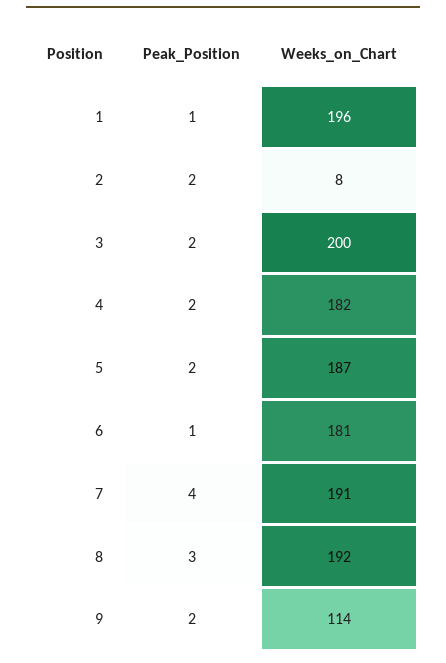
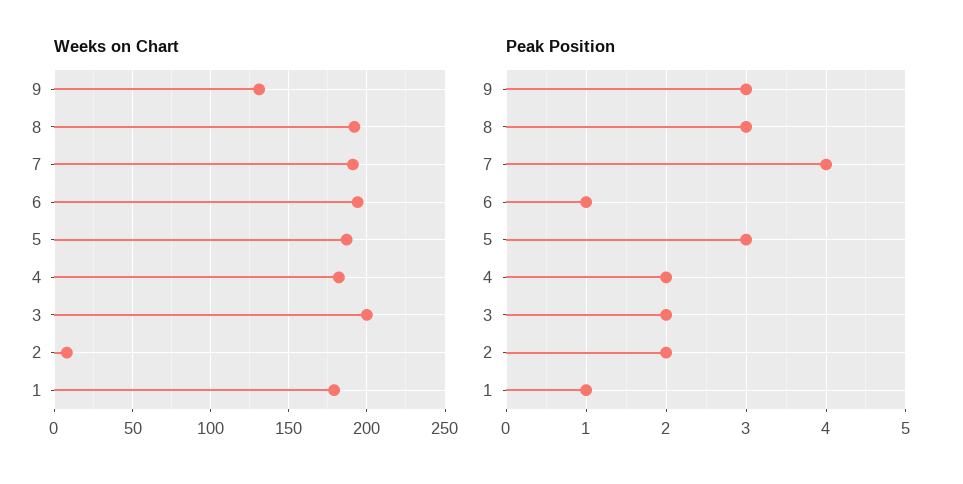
  {
    "Peak_Position": {
      "1": 1,
      "2": 2,
      "3": 2,
      "4": 2,
-     "5": 2,
+     "5": 3,
      "6": 1,
      "7": 4,
      "8": 3,
-     "9": 2
+     "9": 3
    },
    "Weeks_on_Chart": {
-     "1": 196,
+     "1": 180,
      "2": 8,
      "3": 200,
      "4": 182,
      "5": 187,
-     "6": 181,
+     "6": 195,
      "7": 191,
      "8": 192,
-     "9": 114
+     "9": 130
    }
  }

